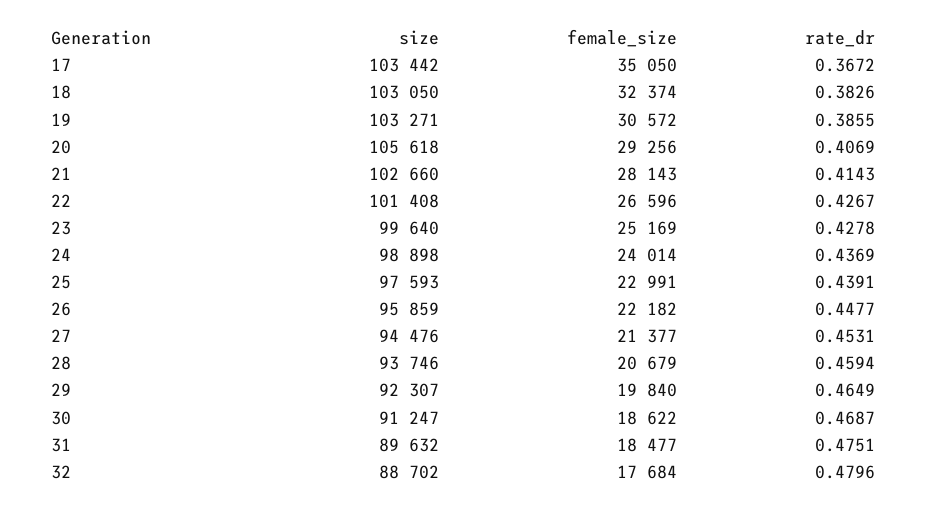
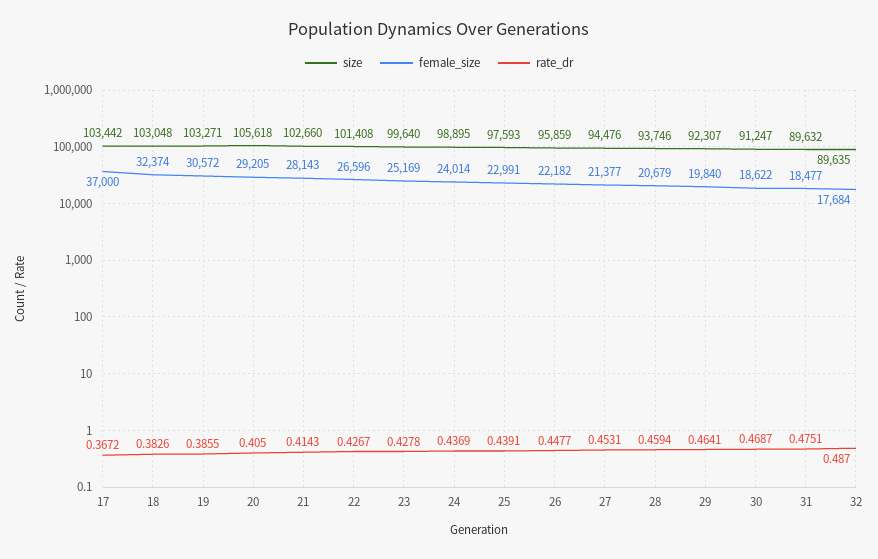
  {
    "size": {
      "17": 103442,
-     "18": 103050,
+     "18": 103048,
      "19": 103271,
      "20": 105618,
      "21": 102660,
      "22": 101408,
      "23": 99640,
-     "24": 98898,
+     "24": 98895,
      "25": 97593,
      "26": 95859,
      "27": 94476,
      "28": 93746,
      "29": 92307,
      "30": 91247,
      "31": 89632,
-     "32": 88702
+     "32": 89635
    },
    "female_size": {
-     "17": 35050,
+     "17": 37000,
      "18": 32374,
      "19": 30572,
-     "20": 29256,
+     "20": 29205,
      "21": 28143,
      "22": 26596,
      "23": 25169,
      "24": 24014,
      "25": 22991,
      "26": 22182,
      "27": 21377,
      "28": 20679,
      "29": 19840,
      "30": 18622,
      "31": 18477,
      "32": 17684
    },
    "rate_dr": {
      "17": 0.3672,
      "18": 0.3826,
      "19": 0.3855,
-     "20": 0.4069,
+     "20": 0.405,
      "21": 0.4143,
      "22": 0.4267,
      "23": 0.4278,
      "24": 0.4369,
      "25": 0.4391,
      "26": 0.4477,
      "27": 0.4531,
      "28": 0.4594,
-     "29": 0.4649,
+     "29": 0.4641,
      "30": 0.4687,
      "31": 0.4751,
-     "32": 0.4796
+     "32": 0.487
    }
  }

